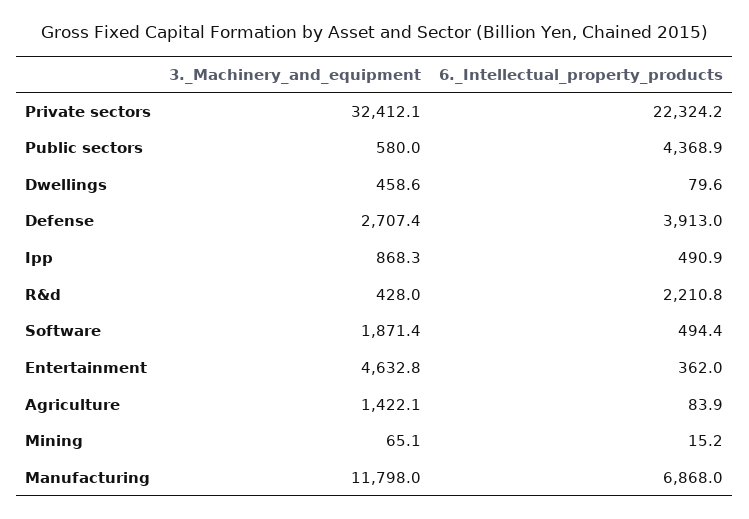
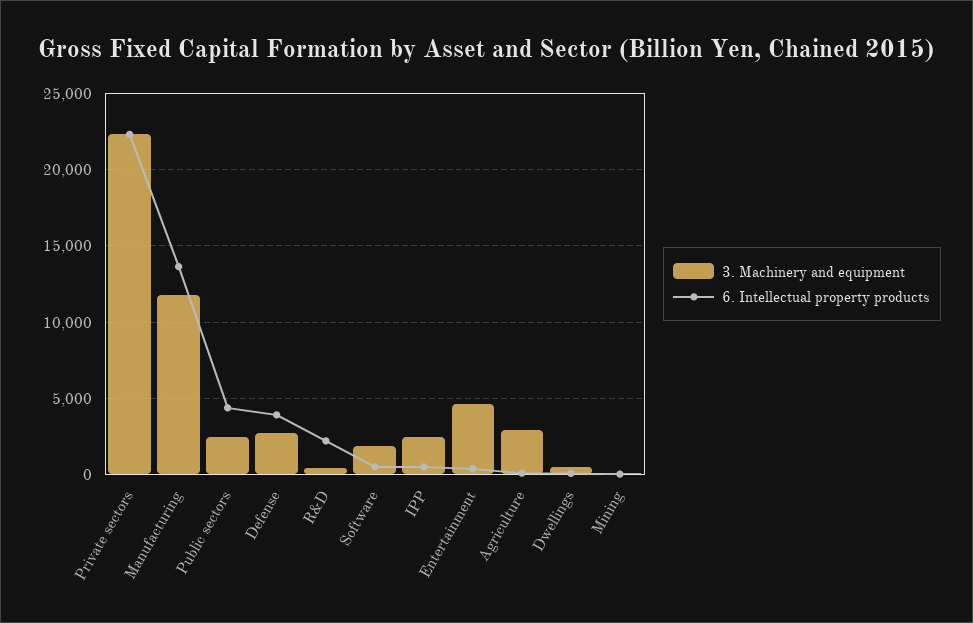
  {
    "3._Machinery_and_equipment": {
-     "Private sectors": 32412.1,
+     "Private sectors": 22500,
-     "Public sectors": 580,
+     "Public sectors": 2500,
      "Dwellings": 458.6,
      "Defense": 2707.4,
-     "Ipp": 868.3,
+     "Ipp": 2500,
      "R&d": 428,
      "Software": 1871.4,
      "Entertainment": 4632.8,
-     "Agriculture": 1422.1,
+     "Agriculture": 3000,
      "Mining": 65.1,
      "Manufacturing": 11798
    },
    "6._Intellectual_property_products": {
      "Private sectors": 22324.2,
      "Public sectors": 4368.9,
      "Dwellings": 79.6,
      "Defense": 3913,
      "Ipp": 490.9,
      "R&d": 2210.8,
      "Software": 494.4,
      "Entertainment": 362,
      "Agriculture": 83.9,
      "Mining": 15.2,
-     "Manufacturing": 6868
+     "Manufacturing": 13500
    }
  }

